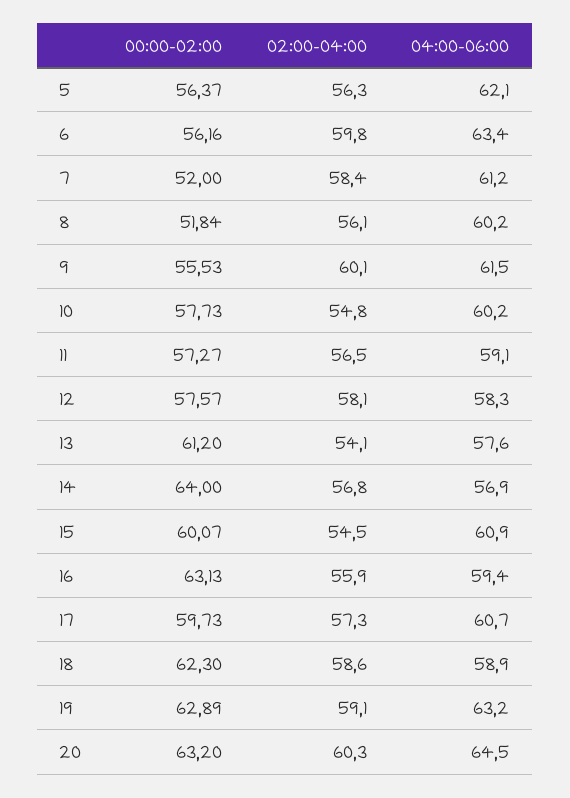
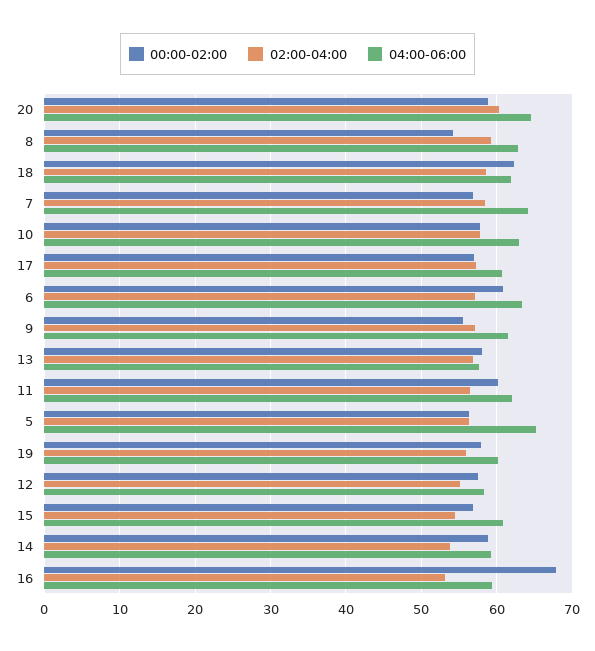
  {
    "00:00-02:00": {
      "5": 56.37,
-     "6": 56.16,
+     "6": 61,
-     "7": 52,
+     "7": 57,
-     "8": 51.84,
+     "8": 54,
      "9": 55.53,
      "10": 57.73,
-     "11": 57.27,
+     "11": 60,
      "12": 57.57,
-     "13": 61.2,
+     "13": 58,
-     "14": 64,
+     "14": 59,
-     "15": 60.07,
+     "15": 57,
-     "16": 63.13,
+     "16": 68,
-     "17": 59.73,
+     "17": 57,
      "18": 62.3,
-     "19": 62.89,
+     "19": 58,
-     "20": 63.2
+     "20": 59
    },
    "02:00-04:00": {
      "5": 56.3,
-     "6": 59.8,
+     "6": 57,
      "7": 58.4,
-     "8": 56.1,
+     "8": 59,
-     "9": 60.1,
+     "9": 57,
-     "10": 54.8,
+     "10": 58,
      "11": 56.5,
-     "12": 58.1,
+     "12": 55,
-     "13": 54.1,
+     "13": 57,
-     "14": 56.8,
+     "14": 54,
      "15": 54.5,
-     "16": 55.9,
+     "16": 53,
      "17": 57.3,
      "18": 58.6,
-     "19": 59.1,
+     "19": 56,
      "20": 60.3
    },
    "04:00-06:00": {
-     "5": 62.1,
+     "5": 65,
      "6": 63.4,
-     "7": 61.2,
+     "7": 64,
-     "8": 60.2,
+     "8": 63,
      "9": 61.5,
-     "10": 60.2,
+     "10": 63,
-     "11": 59.1,
+     "11": 62,
      "12": 58.3,
      "13": 57.6,
-     "14": 56.9,
+     "14": 59,
      "15": 60.9,
      "16": 59.4,
      "17": 60.7,
-     "18": 58.9,
+     "18": 62,
-     "19": 63.2,
+     "19": 60,
      "20": 64.5
    }
  }

